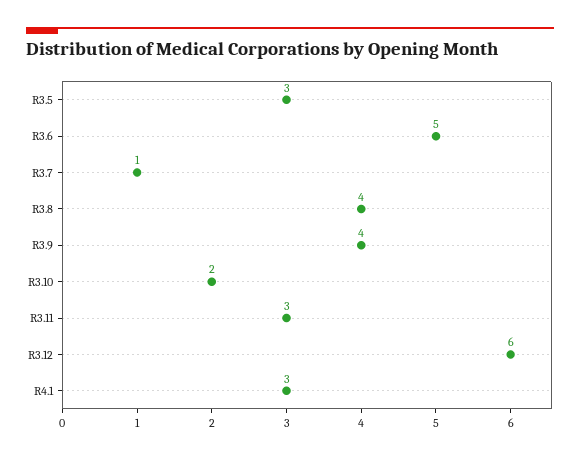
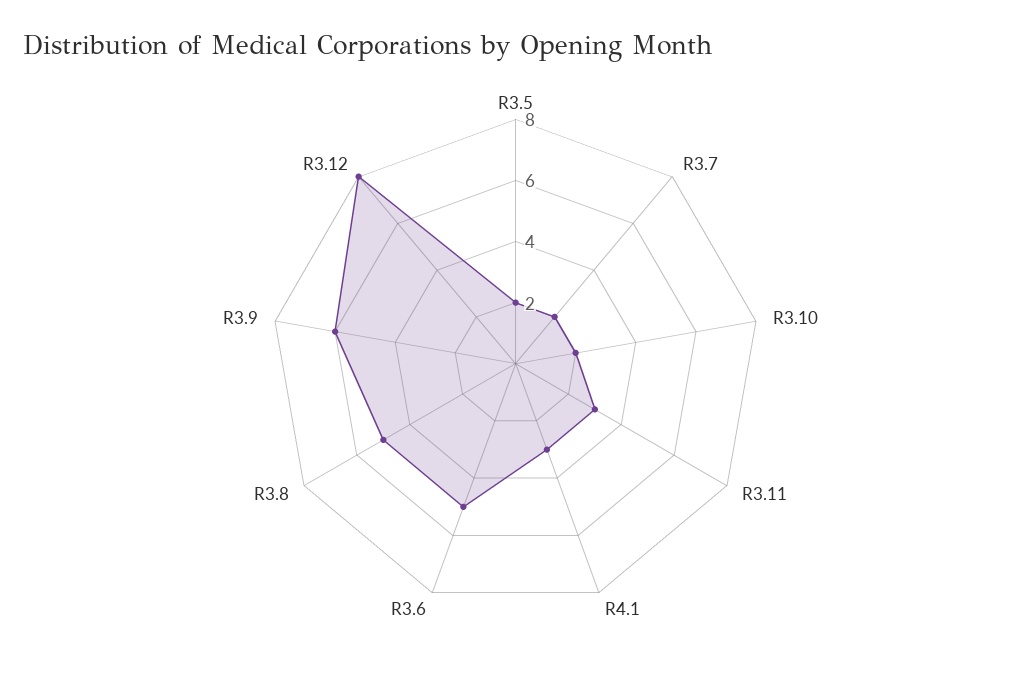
  {
-   "R3.5": 3,
+   "R3.5": 2,
    "R3.6": 5,
-   "R3.7": 1,
+   "R3.7": 2,
-   "R3.8": 4,
+   "R3.8": 5,
-   "R3.9": 4,
+   "R3.9": 6,
    "R3.10": 2,
    "R3.11": 3,
-   "R3.12": 6,
+   "R3.12": 8,
    "R4.1": 3
  }

